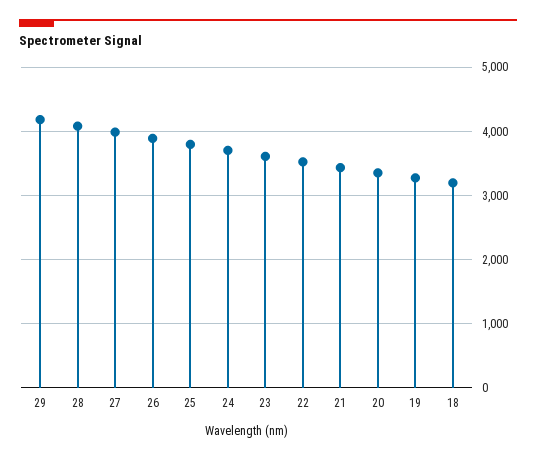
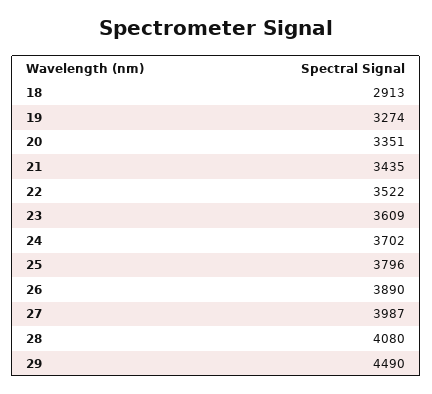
  {
-   "29": 4200,
+   "29": 4490,
    "28": 4080,
    "27": 3987,
    "26": 3890,
    "25": 3796,
    "24": 3702,
    "23": 3609,
    "22": 3522,
    "21": 3435,
    "20": 3351,
    "19": 3274,
-   "18": 3200
+   "18": 2913
  }

